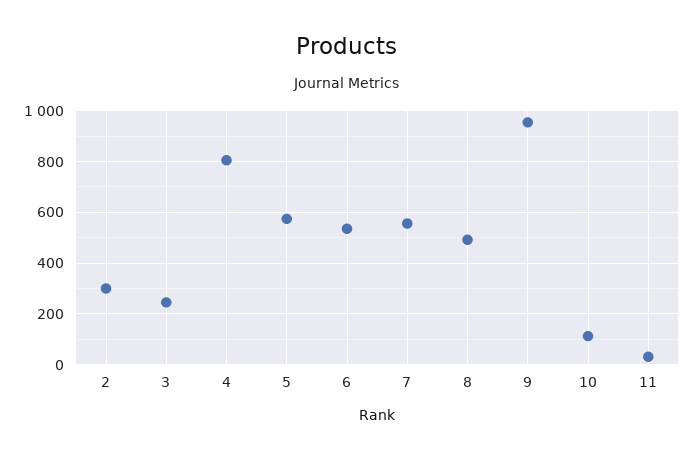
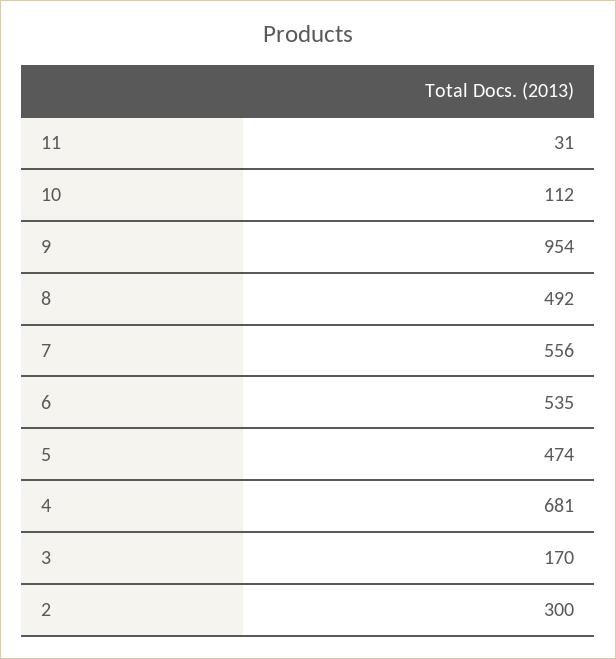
  {
    "2": 300,
-   "3": 250,
+   "3": 170,
-   "4": 800,
+   "4": 681,
-   "5": 575,
+   "5": 474,
    "6": 535,
    "7": 556,
    "8": 492,
    "9": 954,
    "10": 112,
    "11": 31
  }

